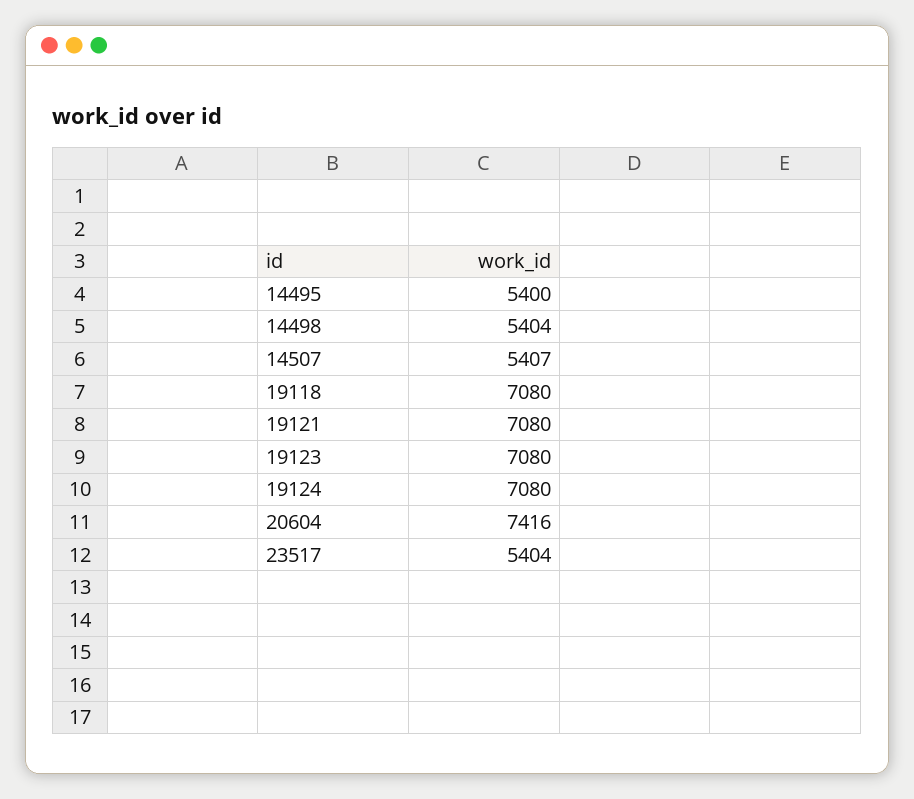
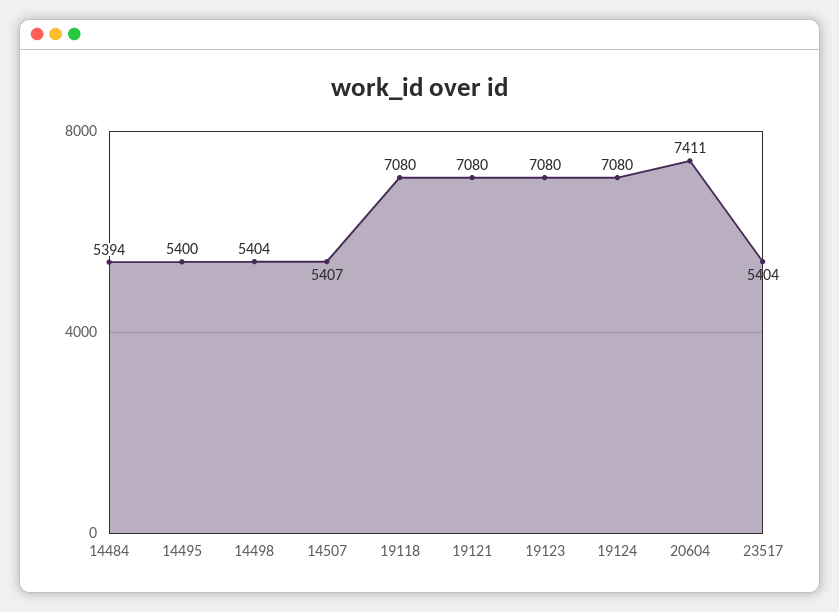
  {
    "14495": 5400,
    "14498": 5404,
    "14507": 5407,
    "19118": 7080,
    "19121": 7080,
    "19123": 7080,
    "19124": 7080,
-   "20604": 7416,
+   "20604": 7411,
-   "23517": 5404
+   "23517": 5404,
+   "14484": 5394
  }

